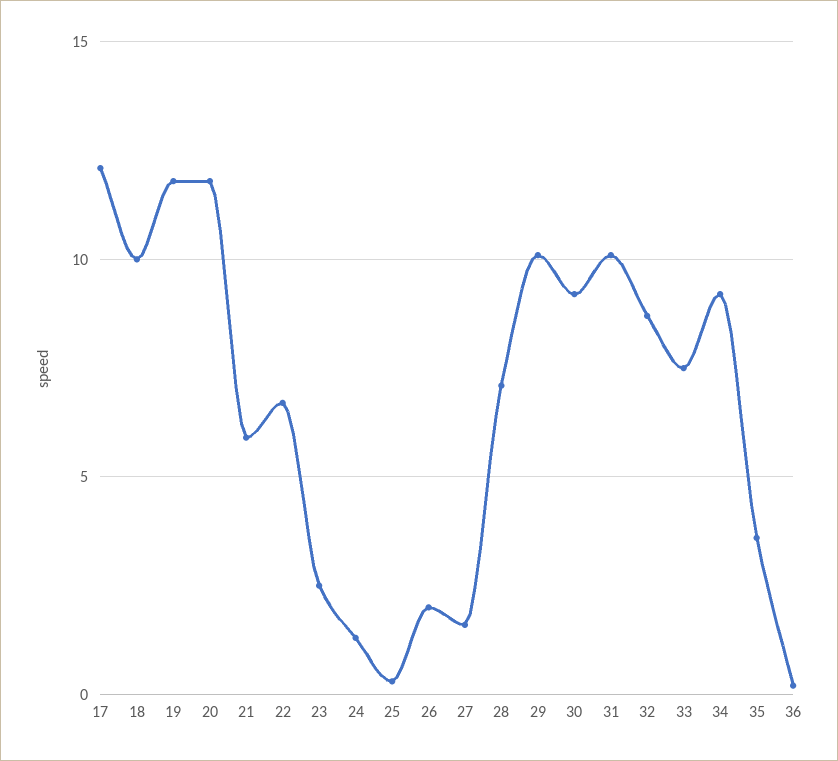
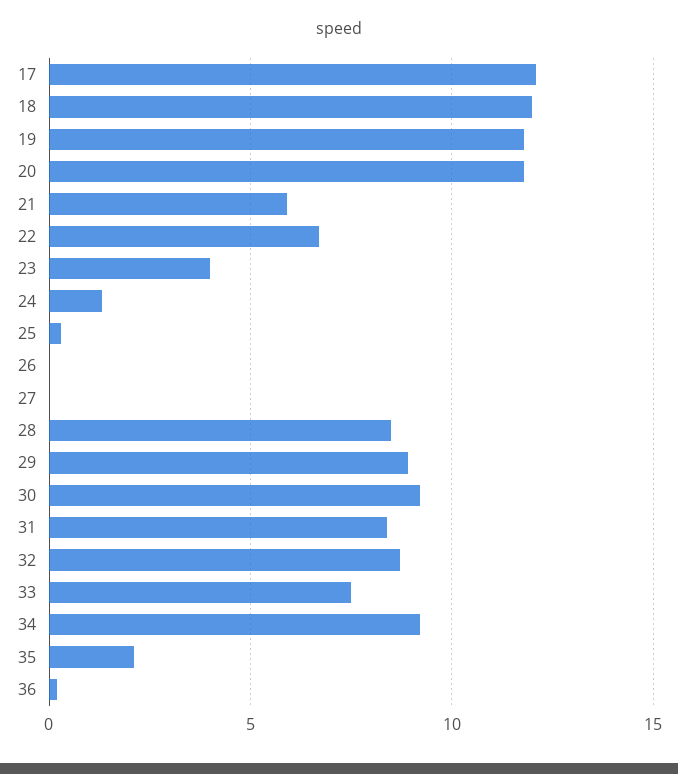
  {
    "17": 12,
-   "18": 10,
+   "18": 12,
    "19": 12,
    "20": 12,
    "21": 6,
    "22": 6.5,
-   "23": 2.5,
+   "23": 4,
    "24": 1.5,
    "25": 0.5,
-   "26": 2,
+   "26": 0,
-   "27": 1.5,
+   "27": 0,
-   "28": 7,
+   "28": 8.5,
-   "29": 10,
+   "29": 9,
    "30": 9,
-   "31": 10,
+   "31": 8.5,
    "32": 8.5,
    "33": 7.5,
    "34": 9,
-   "35": 3.5,
+   "35": 2,
    "36": 0
  }

